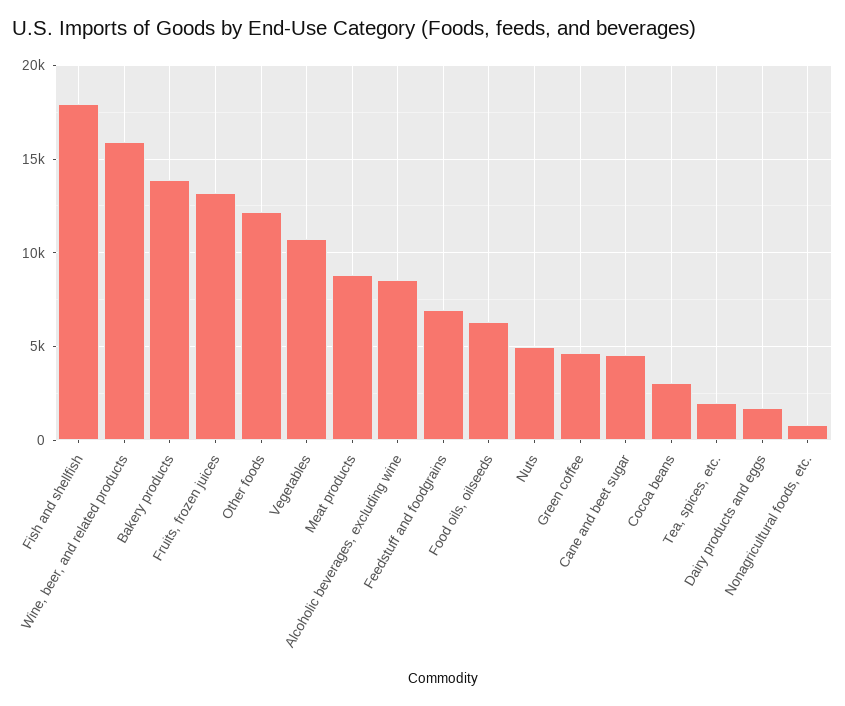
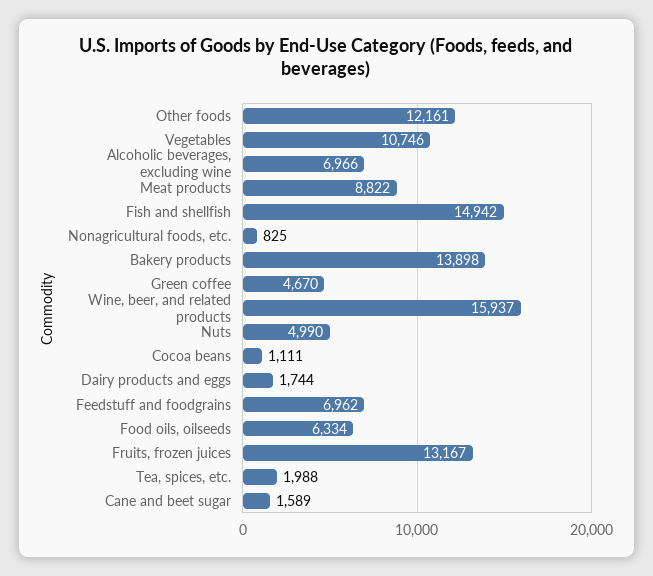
  {
-   "Fish and shellfish": 18000,
+   "Fish and shellfish": 14942,
    "Wine, beer, and related products": 15937,
    "Bakery products": 13898,
    "Fruits, frozen juices": 13167,
    "Other foods": 12161,
    "Vegetables": 10746,
    "Meat products": 8822,
-   "Alcoholic beverages, excluding wine": 8500,
+   "Alcoholic beverages, excluding wine": 6966,
    "Feedstuff and foodgrains": 6962,
    "Food oils, oilseeds": 6334,
    "Nuts": 4990,
    "Green coffee": 4670,
-   "Cane and beet sugar": 4500,
+   "Cane and beet sugar": 1589,
-   "Cocoa beans": 3000,
+   "Cocoa beans": 1111,
    "Tea, spices, etc.": 1988,
    "Dairy products and eggs": 1744,
    "Nonagricultural foods, etc.": 825
  }

